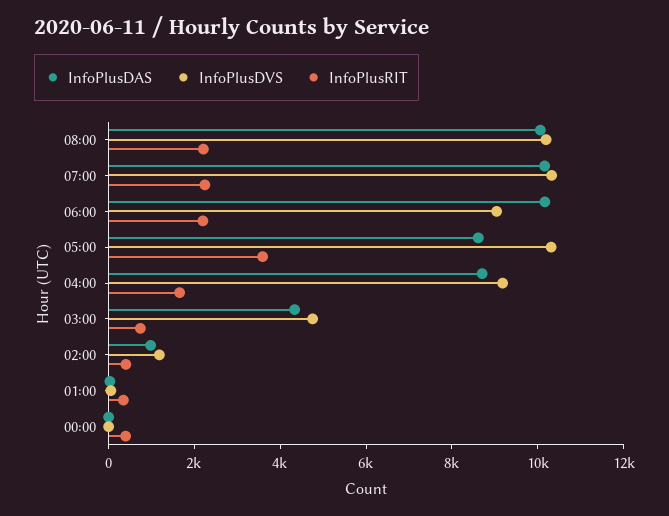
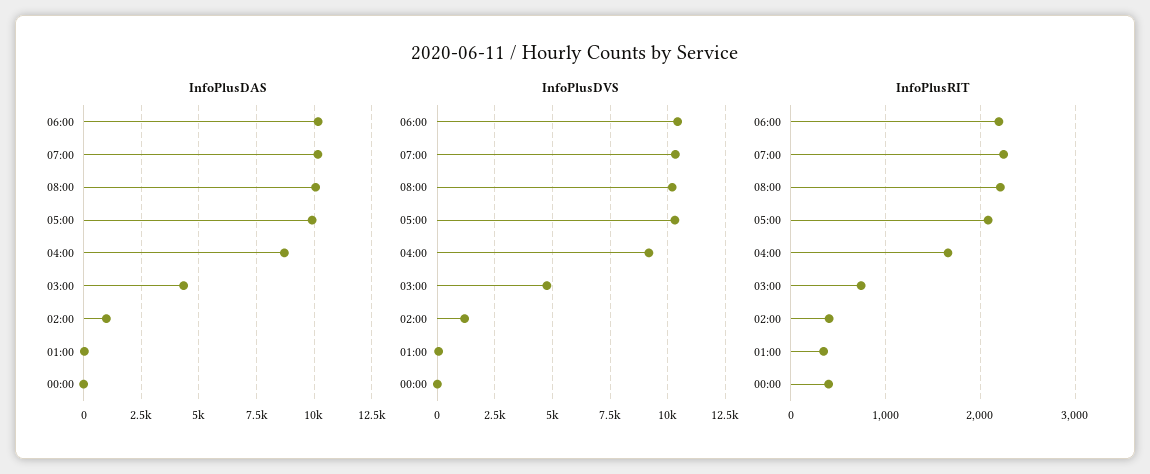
  {
    "InfoPlusDAS": {
      "08:00": 10000,
      "07:00": 10000,
      "06:00": 10000,
-     "05:00": 8500,
+     "05:00": 10000,
      "04:00": 8500,
      "03:00": 4500,
      "02:00": 1000,
      "01:00": 0,
      "00:00": 0
    },
    "InfoPlusDVS": {
      "08:00": 10000,
      "07:00": 10500,
-     "06:00": 9000,
+     "06:00": 10500,
      "05:00": 10500,
      "04:00": 9000,
      "03:00": 5000,
      "02:00": 1000,
      "01:00": 0,
      "00:00": 0
    },
    "InfoPlusRIT": {
      "08:00": 2200,
      "07:00": 2200,
      "06:00": 2200,
-     "05:00": 3500,
+     "05:00": 2100,
      "04:00": 1700,
      "03:00": 700,
      "02:00": 400,
      "01:00": 300,
      "00:00": 400
    }
  }

